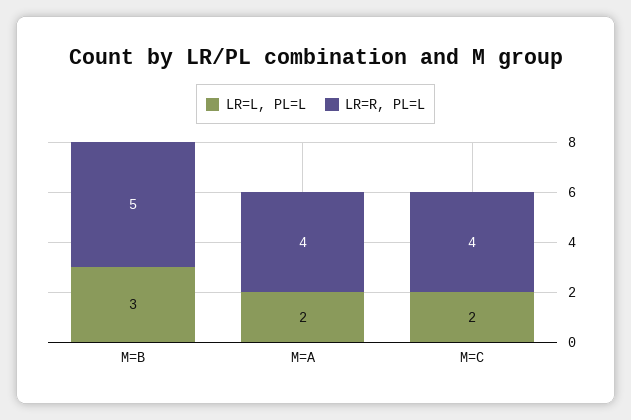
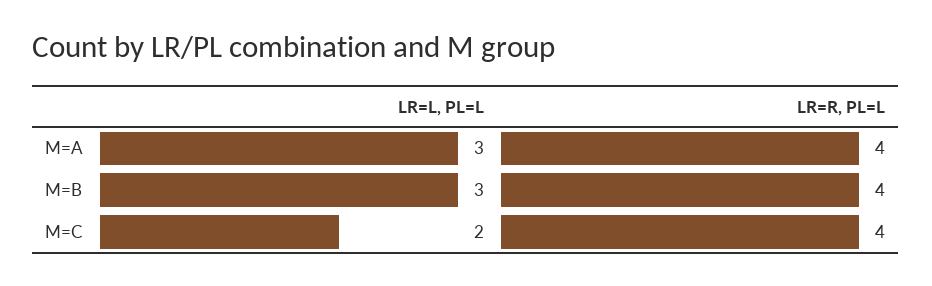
  {
    "LR=L, PL=L": {
      "M=B": 3,
-     "M=A": 2,
+     "M=A": 3,
      "M=C": 2
    },
    "LR=R, PL=L": {
-     "M=B": 5,
+     "M=B": 4,
      "M=A": 4,
      "M=C": 4
    }
  }

